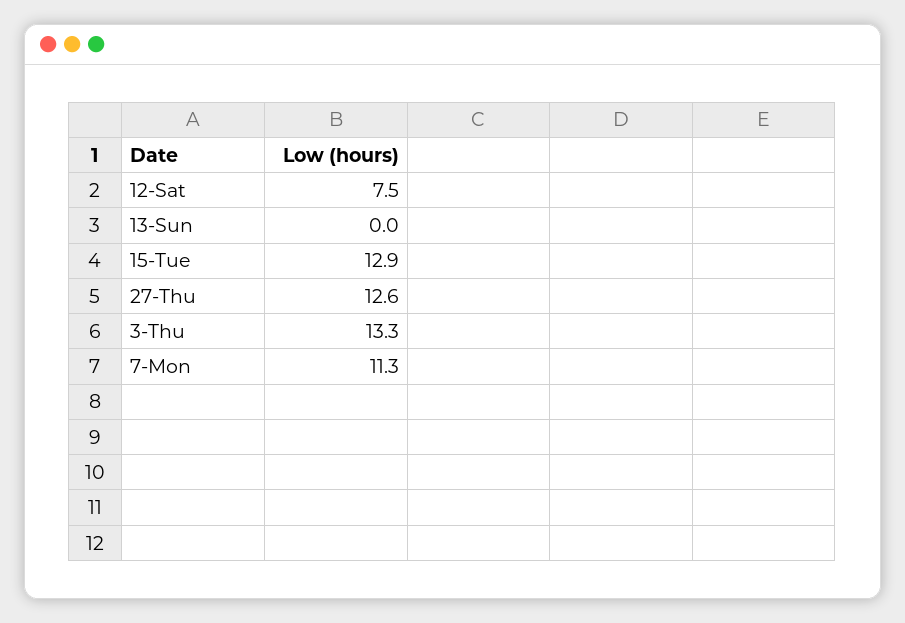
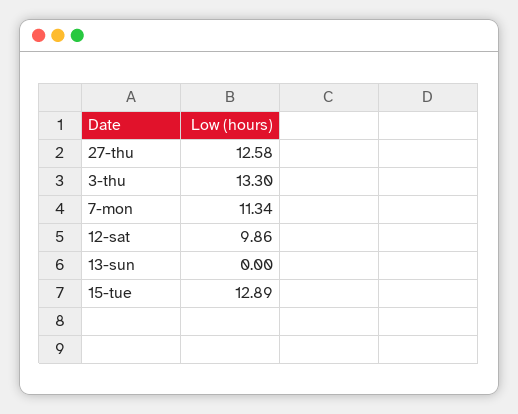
  {
-   "12-Sat": 7.5,
+   "12-Sat": 9.86,
    "13-Sun": 0,
    "15-Tue": 12.89,
    "27-Thu": 12.58,
    "3-Thu": 13.3,
    "7-Mon": 11.34
  }

